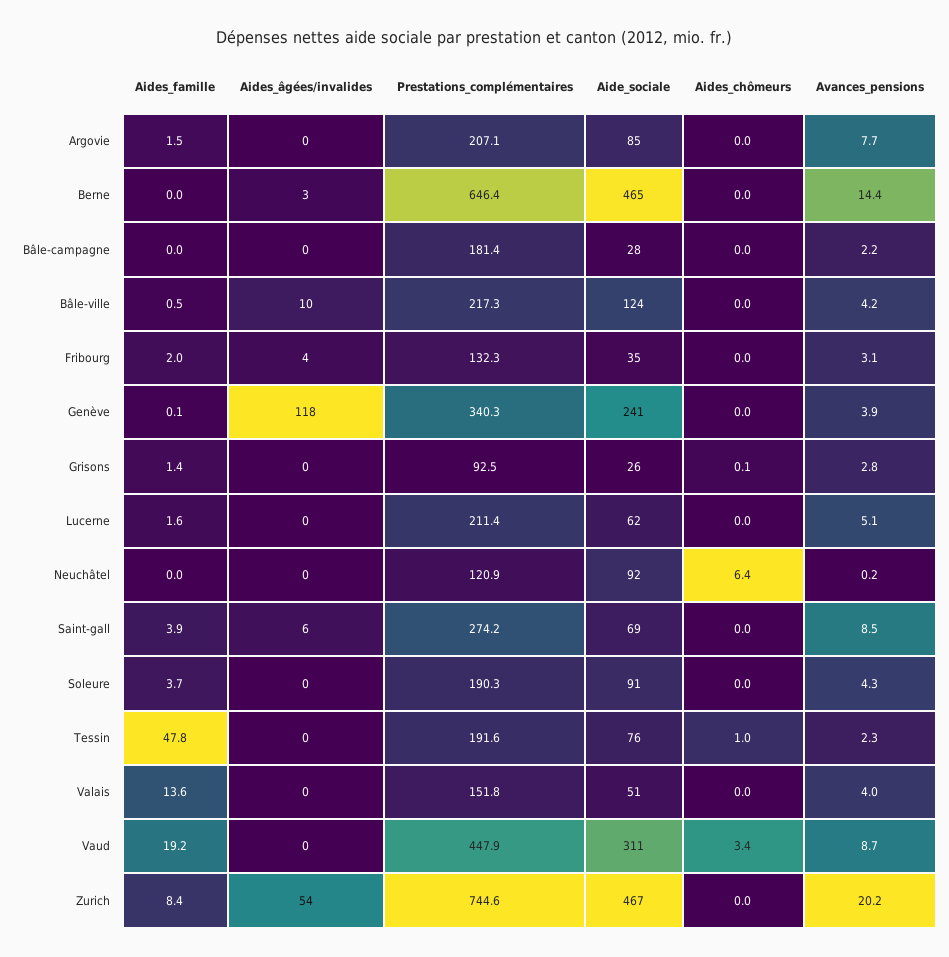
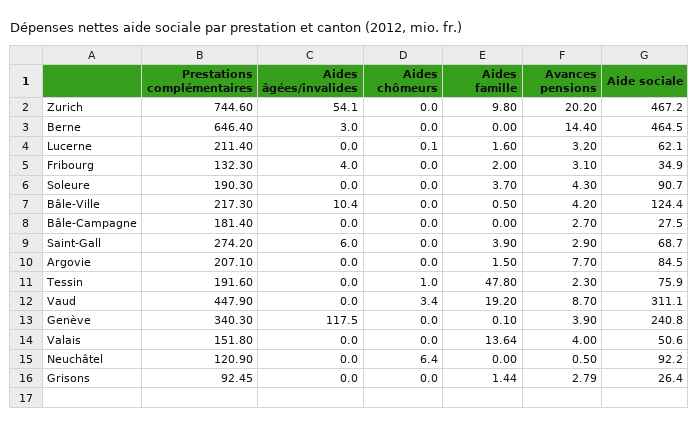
  {
    "Aides_famille": {
      "Argovie": 1.5,
      "Berne": 0,
      "Bâle-campagne": 0,
      "Bâle-ville": 0.5,
      "Fribourg": 2,
      "Genève": 0.1,
      "Grisons": 1.44,
      "Lucerne": 1.6,
      "Neuchâtel": 0,
      "Saint-gall": 3.9,
      "Soleure": 3.7,
      "Tessin": 47.8,
      "Valais": 13.64,
      "Vaud": 19.2,
-     "Zurich": 8.4
+     "Zurich": 9.8
    },
    "Aides_âgées/invalides": {
      "Argovie": 0,
      "Berne": 3,
      "Bâle-campagne": 0,
      "Bâle-ville": 10.4,
      "Fribourg": 4,
      "Genève": 117.5,
      "Grisons": 0,
      "Lucerne": 0,
      "Neuchâtel": 0,
      "Saint-gall": 6,
      "Soleure": 0,
      "Tessin": 0,
      "Valais": 0,
      "Vaud": 0,
      "Zurich": 54.1
    },
    "Prestations_complémentaires": {
      "Argovie": 207.1,
      "Berne": 646.4,
      "Bâle-campagne": 181.4,
      "Bâle-ville": 217.3,
      "Fribourg": 132.3,
      "Genève": 340.3,
      "Grisons": 92.45,
      "Lucerne": 211.4,
      "Neuchâtel": 120.9,
      "Saint-gall": 274.2,
      "Soleure": 190.3,
      "Tessin": 191.6,
      "Valais": 151.8,
      "Vaud": 447.9,
      "Zurich": 744.6
    },
    "Aide_sociale": {
      "Argovie": 84.5,
      "Berne": 464.5,
      "Bâle-campagne": 27.5,
      "Bâle-ville": 124.4,
      "Fribourg": 34.9,
      "Genève": 240.8,
      "Grisons": 26.4,
      "Lucerne": 62.1,
      "Neuchâtel": 92.2,
      "Saint-gall": 68.7,
      "Soleure": 90.7,
      "Tessin": 75.9,
      "Valais": 50.6,
      "Vaud": 311.1,
      "Zurich": 467.2
    },
    "Aides_chômeurs": {
      "Argovie": 0,
      "Berne": 0,
      "Bâle-campagne": 0,
      "Bâle-ville": 0,
      "Fribourg": 0,
      "Genève": 0,
-     "Grisons": 0.1,
+     "Grisons": 0,
-     "Lucerne": 0,
+     "Lucerne": 0.1,
      "Neuchâtel": 6.4,
      "Saint-gall": 0,
      "Soleure": 0,
      "Tessin": 1,
      "Valais": 0,
      "Vaud": 3.4,
      "Zurich": 0
    },
    "Avances_pensions": {
      "Argovie": 7.7,
      "Berne": 14.4,
-     "Bâle-campagne": 2.2,
+     "Bâle-campagne": 2.7,
      "Bâle-ville": 4.2,
      "Fribourg": 3.1,
      "Genève": 3.9,
      "Grisons": 2.79,
-     "Lucerne": 5.1,
+     "Lucerne": 3.2,
-     "Neuchâtel": 0.2,
+     "Neuchâtel": 0.5,
-     "Saint-gall": 8.5,
+     "Saint-gall": 2.9,
      "Soleure": 4.3,
      "Tessin": 2.3,
      "Valais": 4,
      "Vaud": 8.7,
      "Zurich": 20.2
    }
  }

